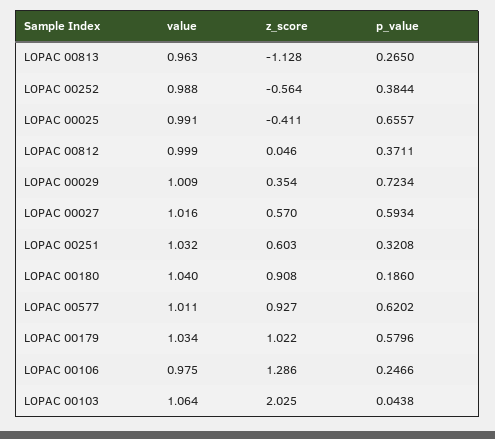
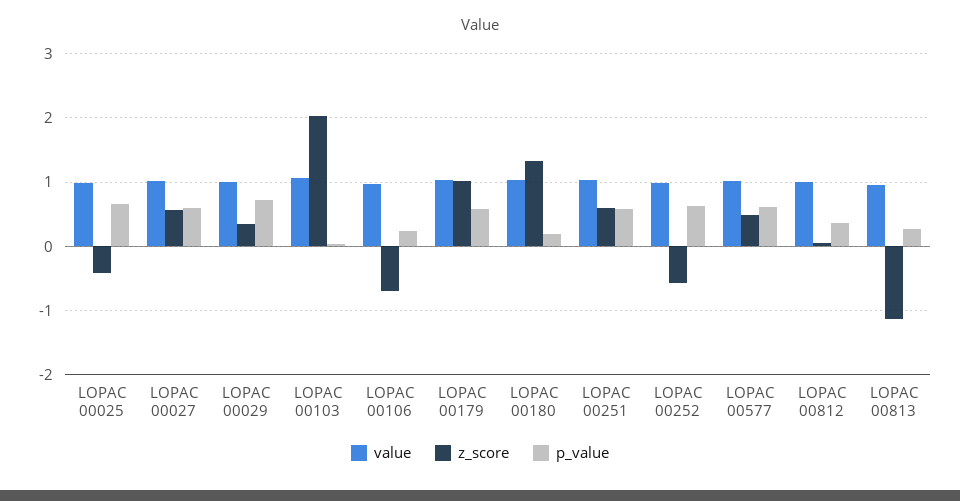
  {
    "value": {
      "LOPAC 00813": 0.963,
      "LOPAC 00252": 0.988,
      "LOPAC 00025": 0.991,
      "LOPAC 00812": 0.999,
      "LOPAC 00029": 1.009,
      "LOPAC 00027": 1.016,
      "LOPAC 00251": 1.032,
      "LOPAC 00180": 1.04,
      "LOPAC 00577": 1.011,
      "LOPAC 00179": 1.034,
      "LOPAC 00106": 0.975,
      "LOPAC 00103": 1.064
    },
    "z_score": {
      "LOPAC 00813": -1.128,
      "LOPAC 00252": -0.564,
      "LOPAC 00025": -0.411,
      "LOPAC 00812": 0.046,
      "LOPAC 00029": 0.354,
      "LOPAC 00027": 0.57,
      "LOPAC 00251": 0.603,
-     "LOPAC 00180": 0.908,
+     "LOPAC 00180": 1.3,
-     "LOPAC 00577": 0.927,
+     "LOPAC 00577": 0.5,
      "LOPAC 00179": 1.022,
-     "LOPAC 00106": 1.286,
+     "LOPAC 00106": -0.7,
      "LOPAC 00103": 2.025
    },
    "p_value": {
      "LOPAC 00813": 0.265,
-     "LOPAC 00252": 0.3844,
+     "LOPAC 00252": 0.6,
      "LOPAC 00025": 0.6557,
      "LOPAC 00812": 0.3711,
      "LOPAC 00029": 0.7234,
      "LOPAC 00027": 0.5934,
-     "LOPAC 00251": 0.3208,
+     "LOPAC 00251": 0.6,
      "LOPAC 00180": 0.186,
      "LOPAC 00577": 0.6202,
      "LOPAC 00179": 0.5796,
      "LOPAC 00106": 0.2466,
      "LOPAC 00103": 0.0438
    }
  }

